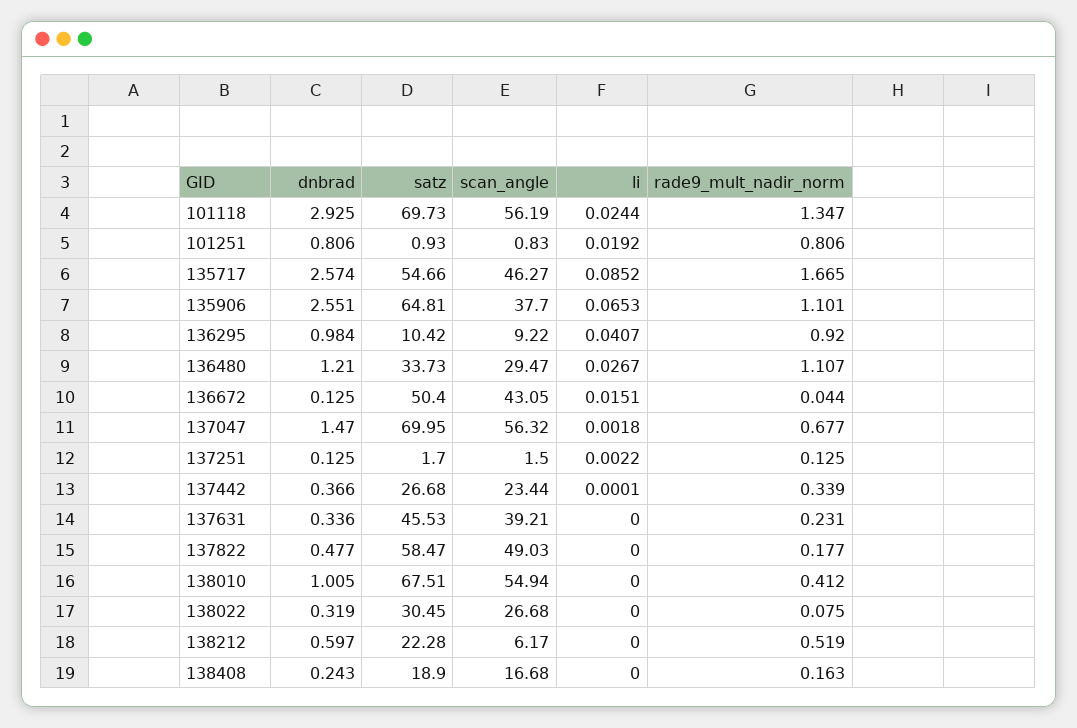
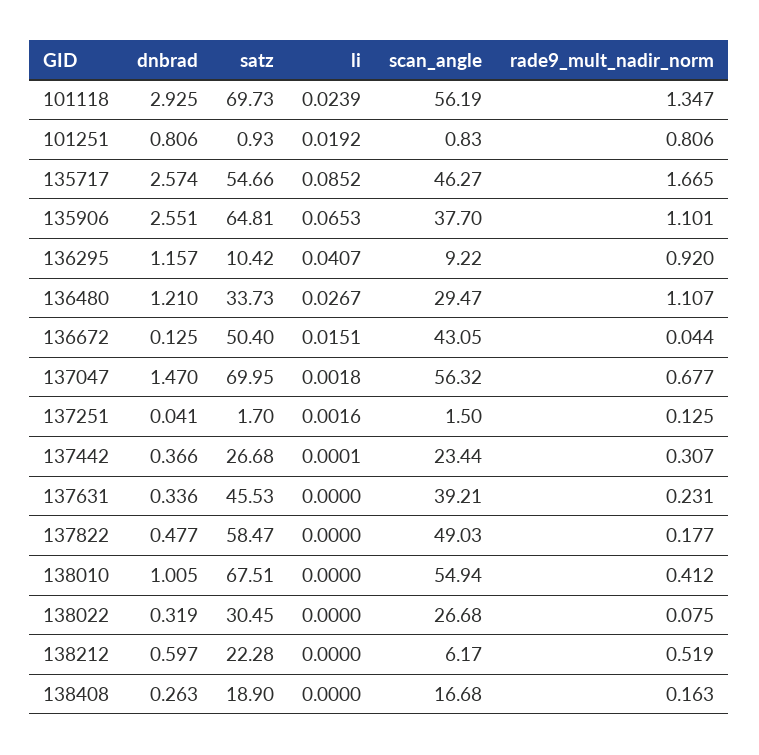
  {
    "dnbrad": {
      "101118": 2.925,
      "101251": 0.806,
      "135717": 2.574,
      "135906": 2.551,
-     "136295": 0.984,
+     "136295": 1.157,
      "136480": 1.21,
      "136672": 0.125,
      "137047": 1.47,
-     "137251": 0.125,
+     "137251": 0.041,
      "137442": 0.366,
      "137631": 0.336,
      "137822": 0.477,
      "138010": 1.005,
      "138022": 0.319,
      "138212": 0.597,
-     "138408": 0.243
+     "138408": 0.263
    },
    "satz": {
      "101118": 69.73,
      "101251": 0.93,
      "135717": 54.66,
      "135906": 64.81,
      "136295": 10.42,
      "136480": 33.73,
      "136672": 50.4,
      "137047": 69.95,
      "137251": 1.7,
      "137442": 26.68,
      "137631": 45.53,
      "137822": 58.47,
      "138010": 67.51,
      "138022": 30.45,
      "138212": 22.28,
      "138408": 18.9
    },
    "scan_angle": {
      "101118": 56.19,
      "101251": 0.83,
      "135717": 46.27,
      "135906": 37.7,
      "136295": 9.22,
      "136480": 29.47,
      "136672": 43.05,
      "137047": 56.32,
      "137251": 1.5,
      "137442": 23.44,
      "137631": 39.21,
      "137822": 49.03,
      "138010": 54.94,
      "138022": 26.68,
      "138212": 6.17,
      "138408": 16.68
    },
    "li": {
-     "101118": 0.0244,
+     "101118": 0.0239,
      "101251": 0.0192,
      "135717": 0.0852,
      "135906": 0.0653,
      "136295": 0.0407,
      "136480": 0.0267,
      "136672": 0.0151,
      "137047": 0.0018,
-     "137251": 0.0022,
+     "137251": 0.0016,
      "137442": 0.0001,
      "137631": 0,
      "137822": 0,
      "138010": 0,
      "138022": 0,
      "138212": 0,
      "138408": 0
    },
    "rade9_mult_nadir_norm": {
      "101118": 1.347,
      "101251": 0.806,
      "135717": 1.665,
      "135906": 1.101,
      "136295": 0.92,
      "136480": 1.107,
      "136672": 0.044,
      "137047": 0.677,
      "137251": 0.125,
-     "137442": 0.339,
+     "137442": 0.307,
      "137631": 0.231,
      "137822": 0.177,
      "138010": 0.412,
      "138022": 0.075,
      "138212": 0.519,
      "138408": 0.163
    }
  }

